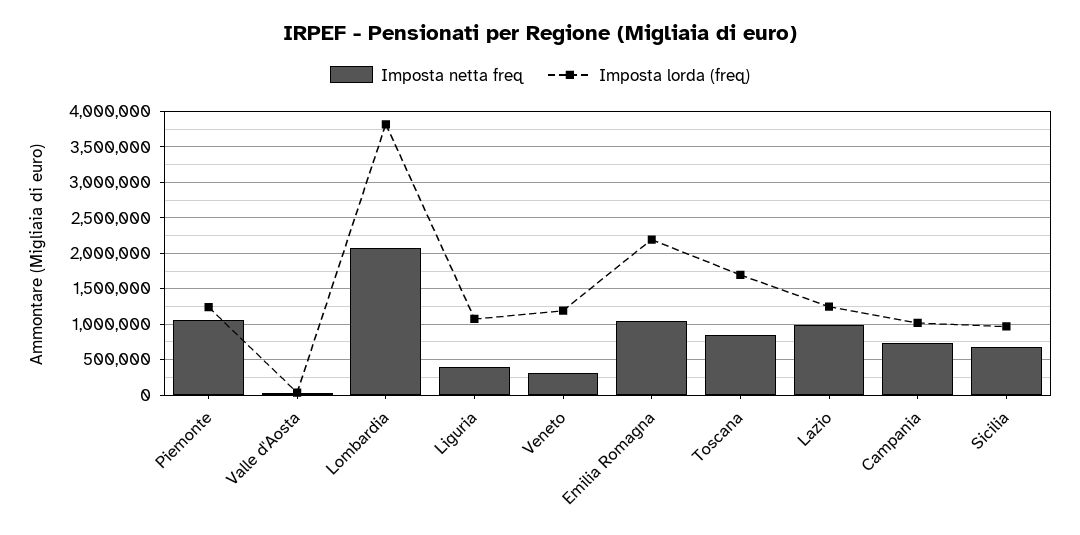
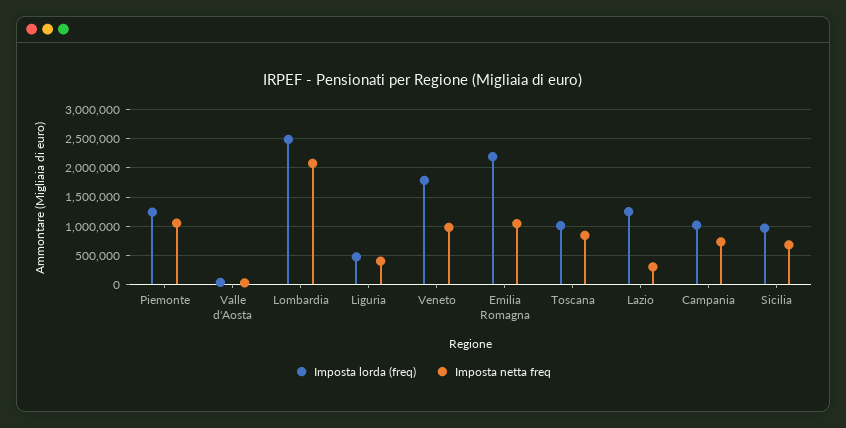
  {
    "Imposta netta freq": {
      "Piemonte": 1100000,
      "Valle d'Aosta": 0,
      "Lombardia": 2100000,
      "Liguria": 400000,
-     "Veneto": 300000,
+     "Veneto": 1000000,
      "Emilia Romagna": 1000000,
      "Toscana": 800000,
-     "Lazio": 1000000,
+     "Lazio": 250000,
      "Campania": 700000,
      "Sicilia": 700000
    },
    "Imposta lorda (freq)": {
      "Piemonte": 1200000,
      "Valle d'Aosta": 0,
-     "Lombardia": 3800000,
+     "Lombardia": 2500000,
-     "Liguria": 1100000,
+     "Liguria": 500000,
-     "Veneto": 1200000,
+     "Veneto": 1750000,
      "Emilia Romagna": 2200000,
-     "Toscana": 1700000,
+     "Toscana": 1000000,
      "Lazio": 1200000,
      "Campania": 1000000,
      "Sicilia": 1000000
    }
  }

